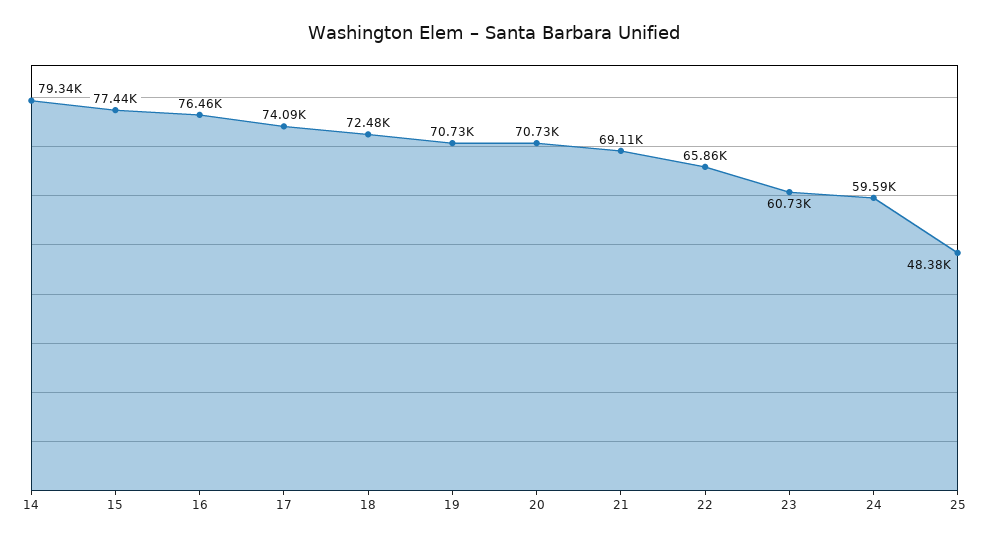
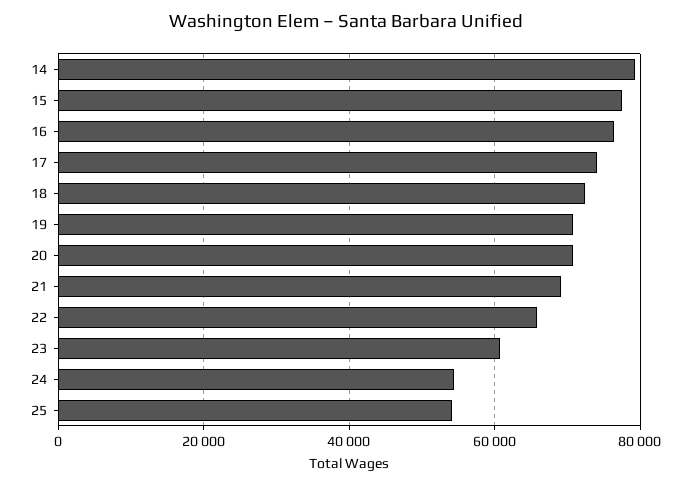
  {
    "14": 79340,
    "15": 77440,
    "16": 76460,
    "17": 74090,
    "18": 72480,
    "19": 70730,
    "20": 70730,
    "21": 69110,
    "22": 65860,
    "23": 60730,
-   "24": 59590,
+   "24": 54000,
-   "25": 48380
+   "25": 54000
  }

